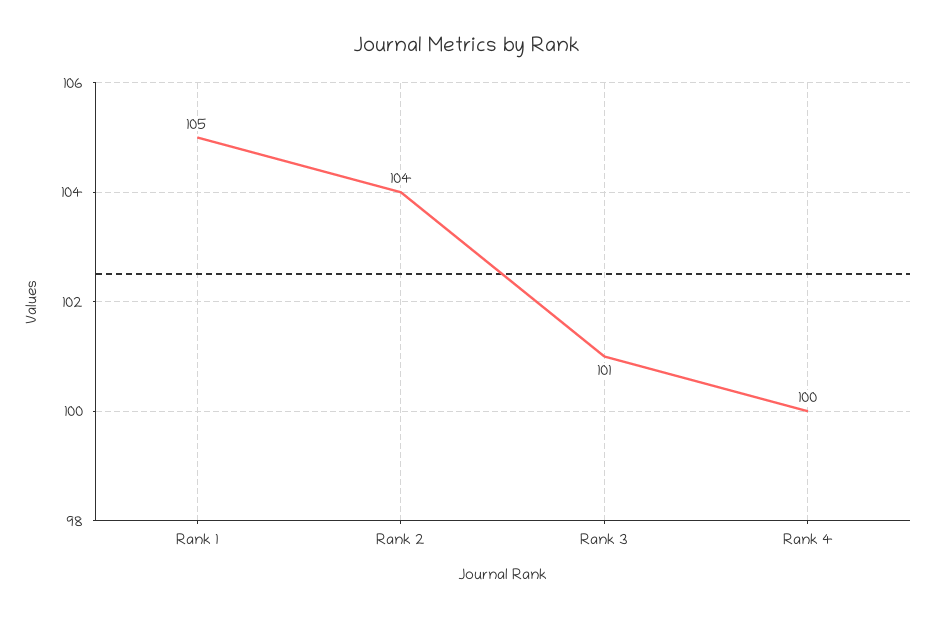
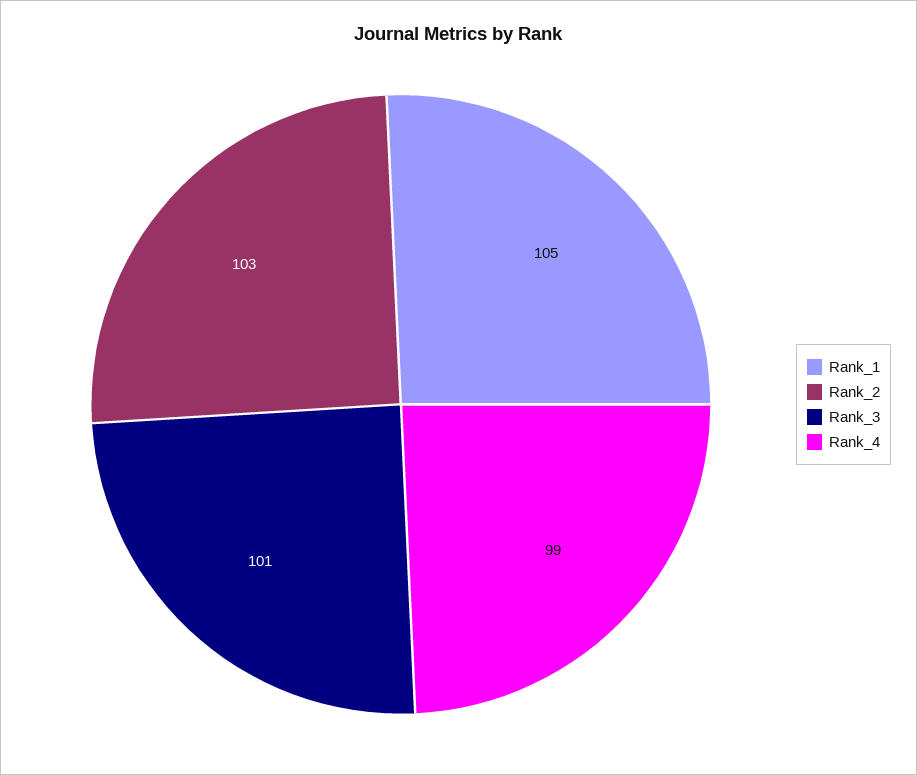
  {
    "Rank 1": 105,
-   "Rank 2": 104,
+   "Rank 2": 103,
    "Rank 3": 101,
-   "Rank 4": 100
+   "Rank 4": 99
  }

